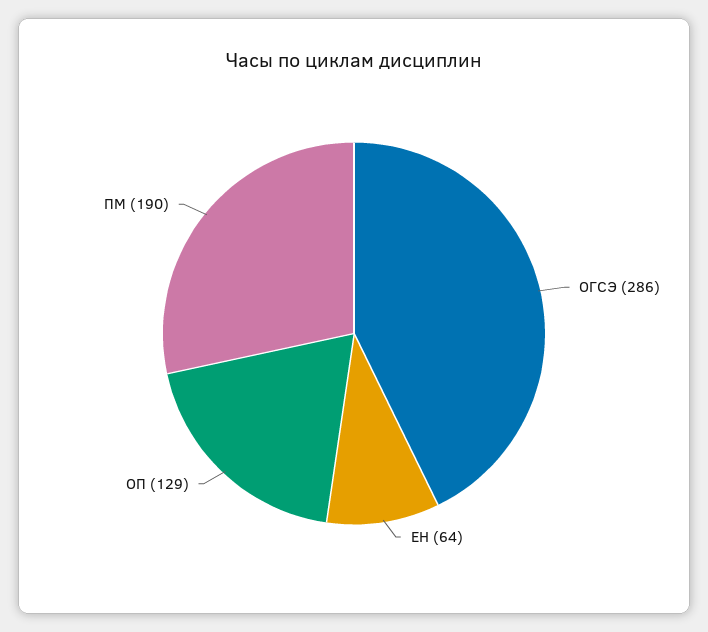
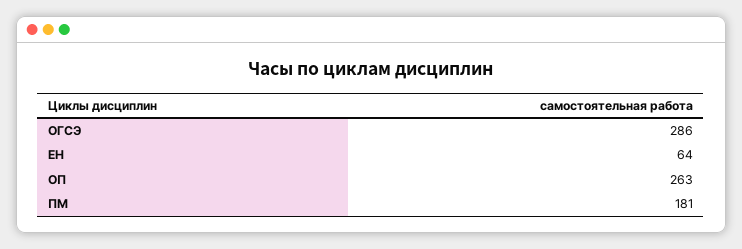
  {
    "ОГСЭ": 286,
    "ЕН": 64,
-   "ОП": 129,
+   "ОП": 263,
-   "ПМ": 190
+   "ПМ": 181
  }

